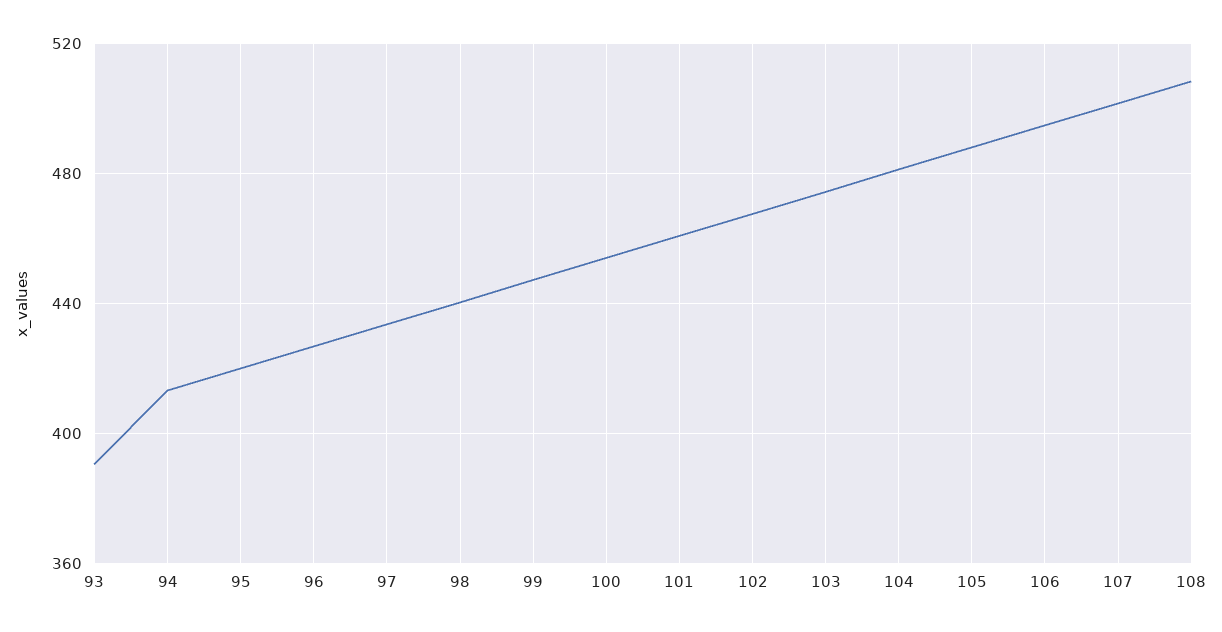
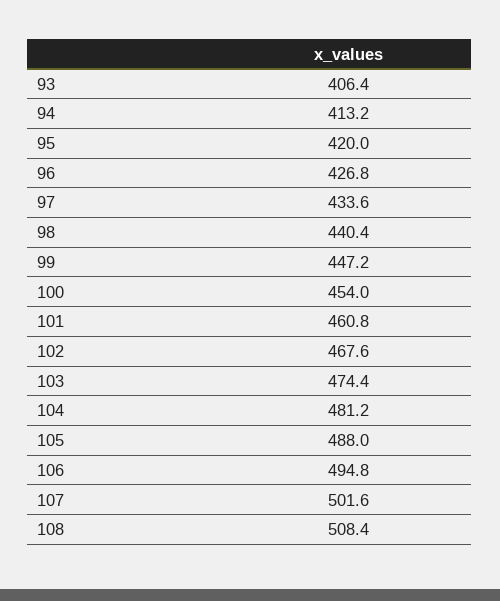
  {
-   "93": 390,
+   "93": 406.4,
    "94": 413.2,
    "95": 420,
    "96": 426.8,
    "97": 433.6,
    "98": 440.4,
    "99": 447.2,
    "100": 454,
    "101": 460.8,
    "102": 467.6,
    "103": 474.4,
    "104": 481.2,
    "105": 488,
    "106": 494.8,
    "107": 501.6,
    "108": 508.4
  }

